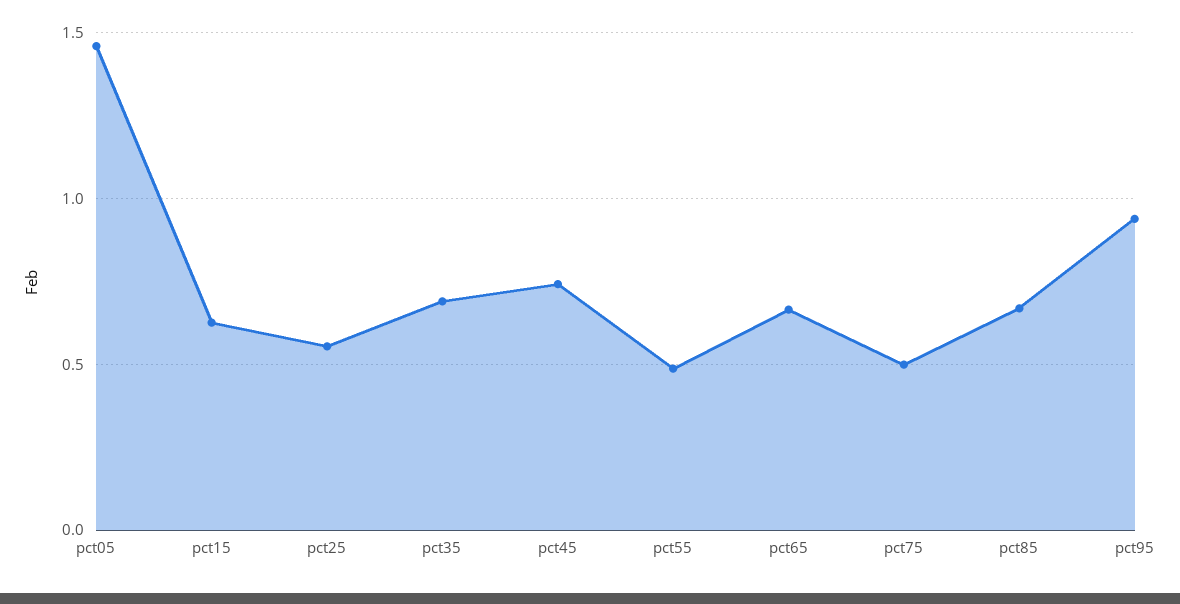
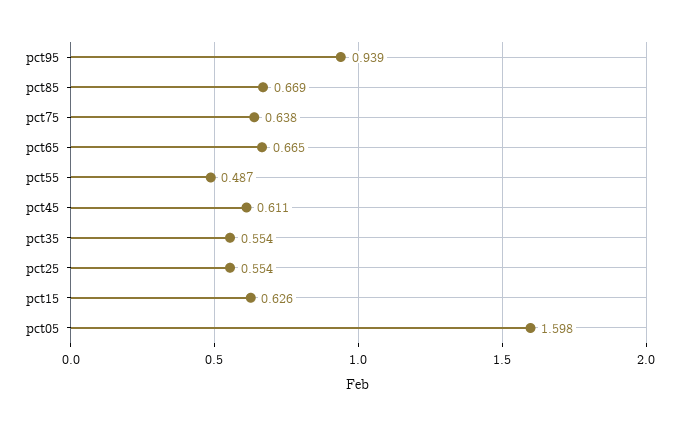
  {
-   "pct05": 1.45,
+   "pct05": 1.598,
    "pct15": 0.626,
    "pct25": 0.554,
-   "pct35": 0.7,
+   "pct35": 0.554,
-   "pct45": 0.75,
+   "pct45": 0.611,
    "pct55": 0.487,
    "pct65": 0.665,
-   "pct75": 0.5,
+   "pct75": 0.638,
    "pct85": 0.669,
    "pct95": 0.939
  }

